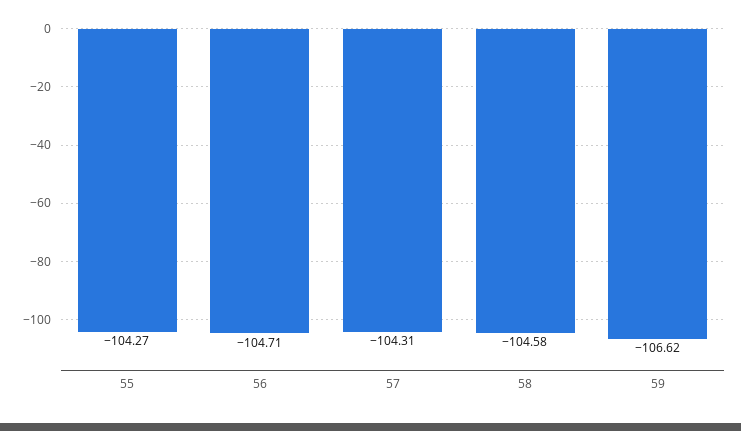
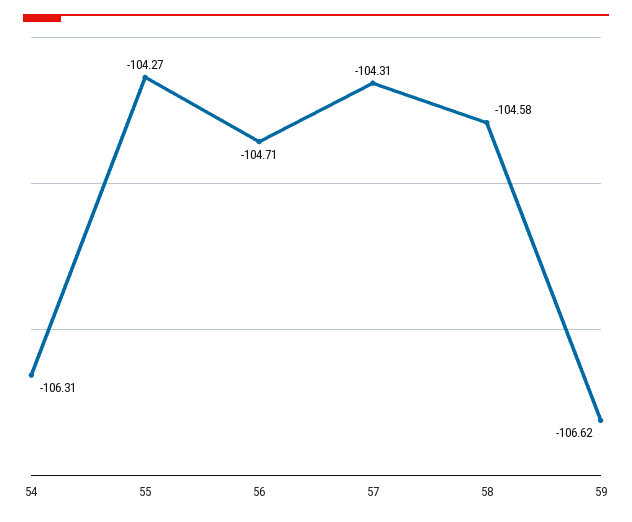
  {
    "55": -104.27,
    "56": -104.71,
    "57": -104.31,
    "58": -104.58,
-   "59": -106.62
+   "59": -106.62,
+   "54": -106.31
  }

